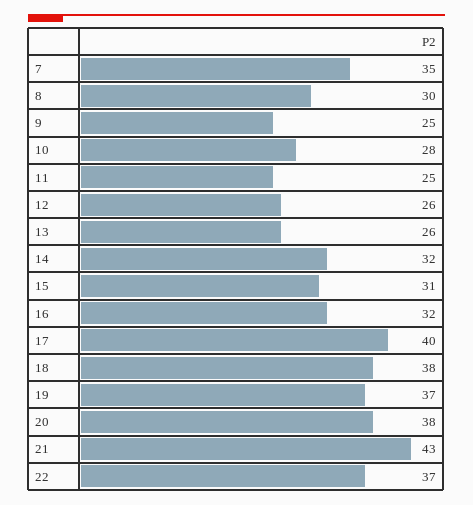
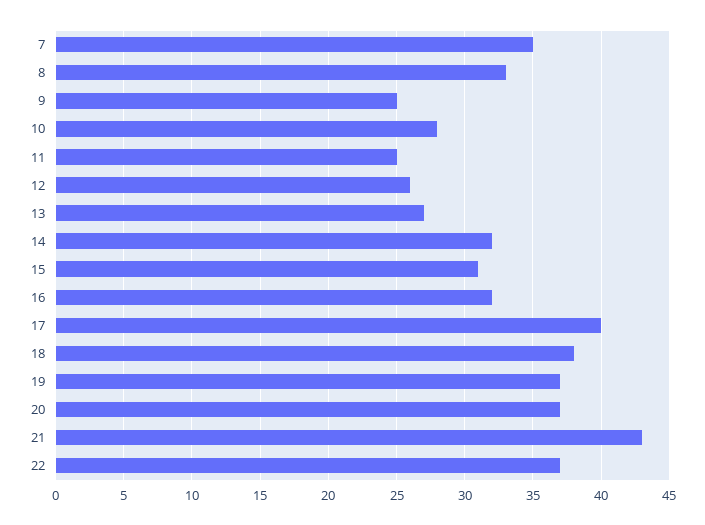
  {
    "7": 35,
-   "8": 30,
+   "8": 33,
    "9": 25,
    "10": 28,
    "11": 25,
    "12": 26,
-   "13": 26,
+   "13": 27,
    "14": 32,
    "15": 31,
    "16": 32,
    "17": 40,
    "18": 38,
    "19": 37,
-   "20": 38,
+   "20": 37,
    "21": 43,
    "22": 37
  }

